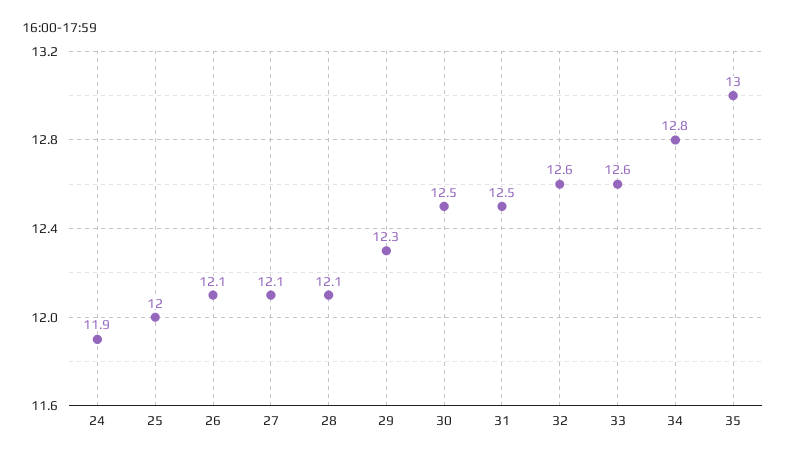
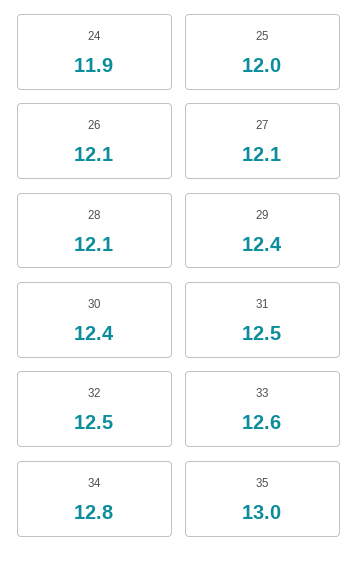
  {
    "24": 11.9,
    "25": 12,
    "26": 12.1,
    "27": 12.1,
    "28": 12.1,
-   "29": 12.3,
+   "29": 12.4,
-   "30": 12.5,
+   "30": 12.4,
    "31": 12.5,
-   "32": 12.6,
+   "32": 12.5,
    "33": 12.6,
    "34": 12.8,
    "35": 13
  }

